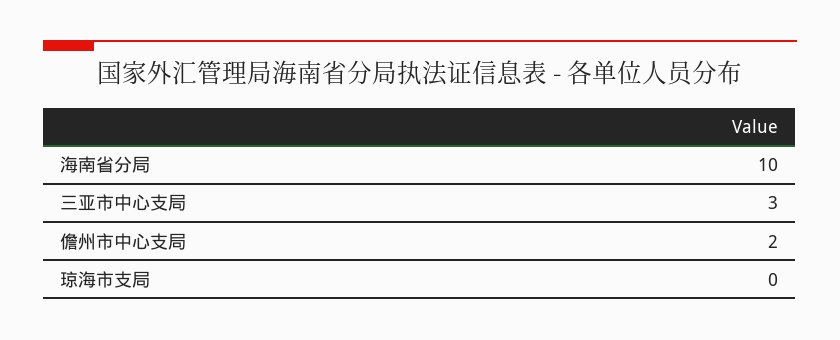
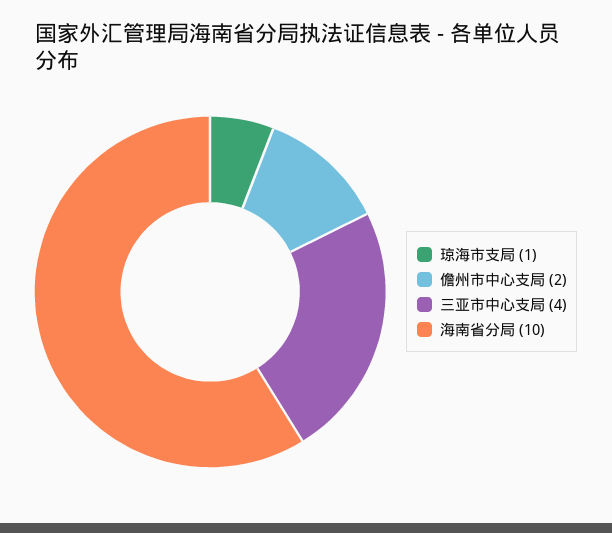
  {
    "海南省分局": 10,
-   "三亚市中心支局": 3,
+   "三亚市中心支局": 4,
    "儋州市中心支局": 2,
-   "琼海市支局": 0
+   "琼海市支局": 1
  }

